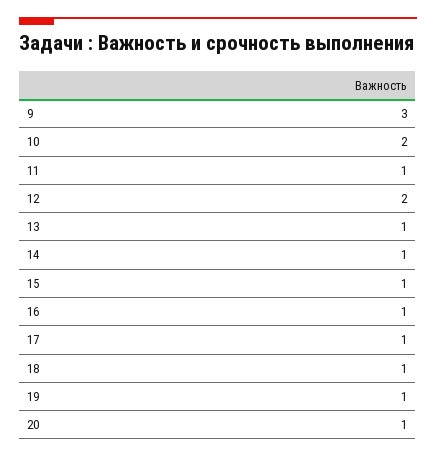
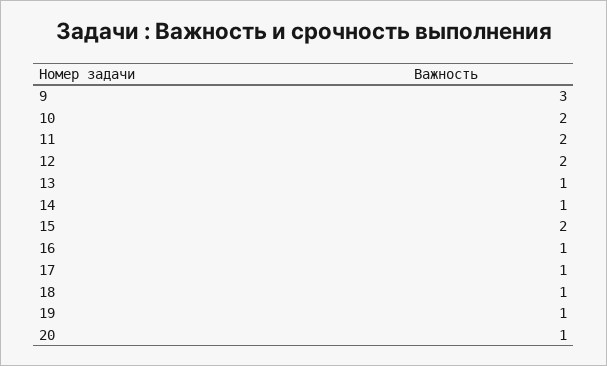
  {
    "9": 3,
    "10": 2,
-   "11": 1,
+   "11": 2,
    "12": 2,
    "13": 1,
    "14": 1,
-   "15": 1,
+   "15": 2,
    "16": 1,
    "17": 1,
    "18": 1,
    "19": 1,
    "20": 1
  }

